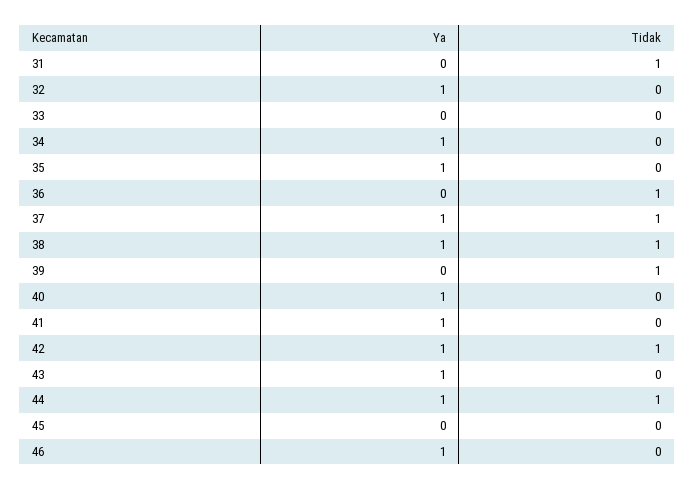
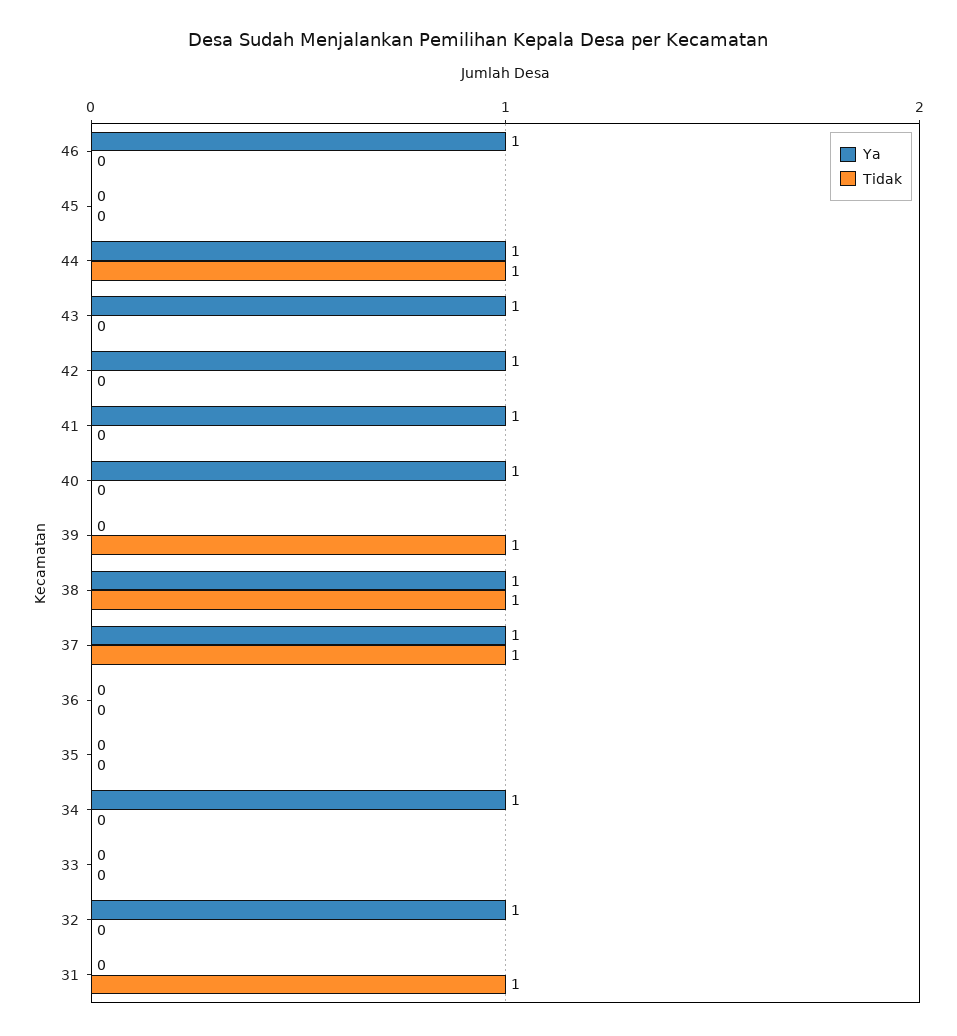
  {
    "Ya": {
      "31": 0,
      "32": 1,
      "33": 0,
      "34": 1,
-     "35": 1,
+     "35": 0,
      "36": 0,
      "37": 1,
      "38": 1,
      "39": 0,
      "40": 1,
      "41": 1,
      "42": 1,
      "43": 1,
      "44": 1,
      "45": 0,
      "46": 1
    },
    "Tidak": {
      "31": 1,
      "32": 0,
      "33": 0,
      "34": 0,
      "35": 0,
-     "36": 1,
+     "36": 0,
      "37": 1,
      "38": 1,
      "39": 1,
      "40": 0,
      "41": 0,
-     "42": 1,
+     "42": 0,
      "43": 0,
      "44": 1,
      "45": 0,
      "46": 0
    }
  }

